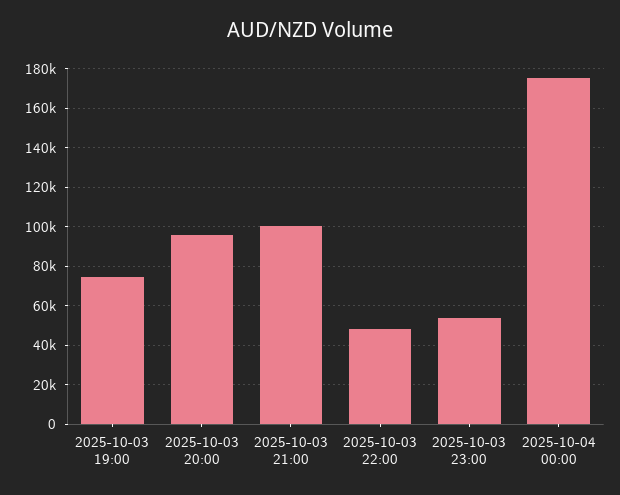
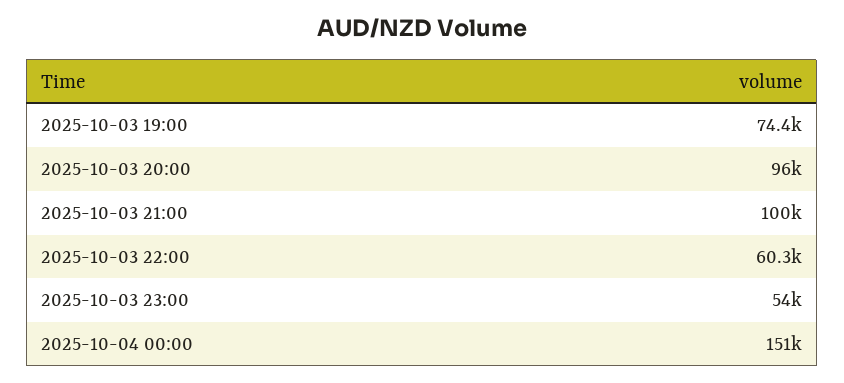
  {
    "2025-10-03 19:00": 74400,
    "2025-10-03 20:00": 96000,
    "2025-10-03 21:00": 100000,
-   "2025-10-03 22:00": 50000,
+   "2025-10-03 22:00": 60300,
    "2025-10-03 23:00": 54000,
-   "2025-10-04 00:00": 175000
+   "2025-10-04 00:00": 151000
  }

